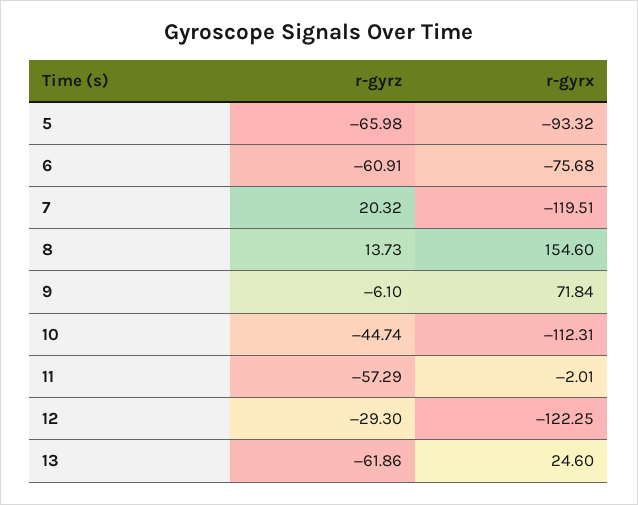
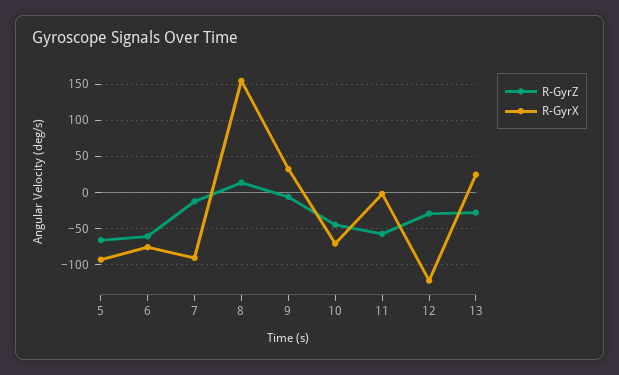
  {
    "r-gyrz": {
      "5": -65.98,
      "6": -60.91,
-     "7": 20.32,
+     "7": -10,
      "8": 13.73,
      "9": -6.1,
      "10": -44.74,
      "11": -57.29,
      "12": -29.3,
-     "13": -61.86
+     "13": -30
    },
    "r-gyrx": {
      "5": -93.32,
      "6": -75.68,
-     "7": -119.51,
+     "7": -90,
      "8": 154.6,
-     "9": 71.84,
+     "9": 30,
-     "10": -112.31,
+     "10": -70,
      "11": -2.01,
      "12": -122.25,
      "13": 24.6
    }
  }

